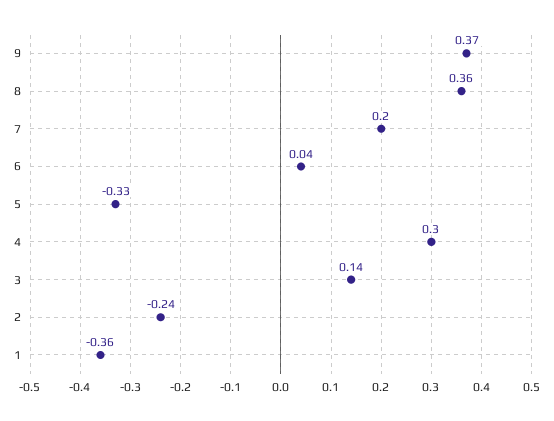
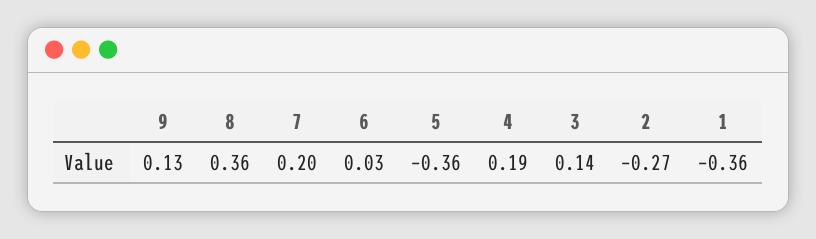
  {
-   "9": 0.37,
+   "9": 0.13,
    "8": 0.36,
    "7": 0.2,
-   "6": 0.04,
+   "6": 0.03,
-   "5": -0.33,
+   "5": -0.36,
-   "4": 0.3,
+   "4": 0.19,
    "3": 0.14,
-   "2": -0.24,
+   "2": -0.27,
    "1": -0.36
  }

